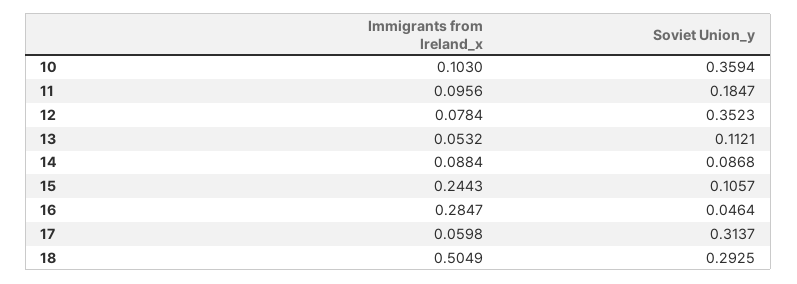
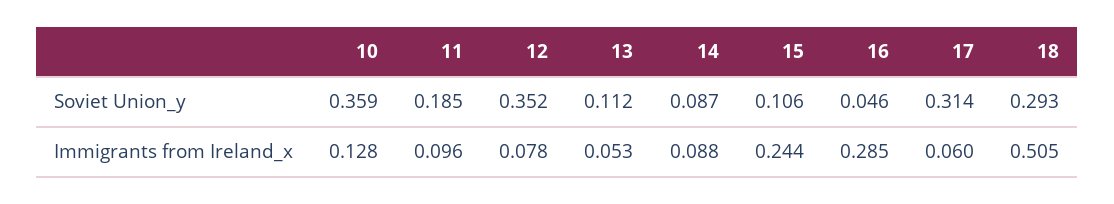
  {
    "Immigrants from Ireland_x": {
-     "10": 0.103,
+     "10": 0.128,
      "11": 0.0956,
      "12": 0.0784,
      "13": 0.0532,
      "14": 0.0884,
      "15": 0.2443,
      "16": 0.2847,
      "17": 0.0598,
      "18": 0.5049
    },
    "Soviet Union_y": {
      "10": 0.3594,
      "11": 0.1847,
      "12": 0.3523,
      "13": 0.1121,
      "14": 0.0868,
      "15": 0.1057,
      "16": 0.0464,
      "17": 0.3137,
      "18": 0.2925
    }
  }

